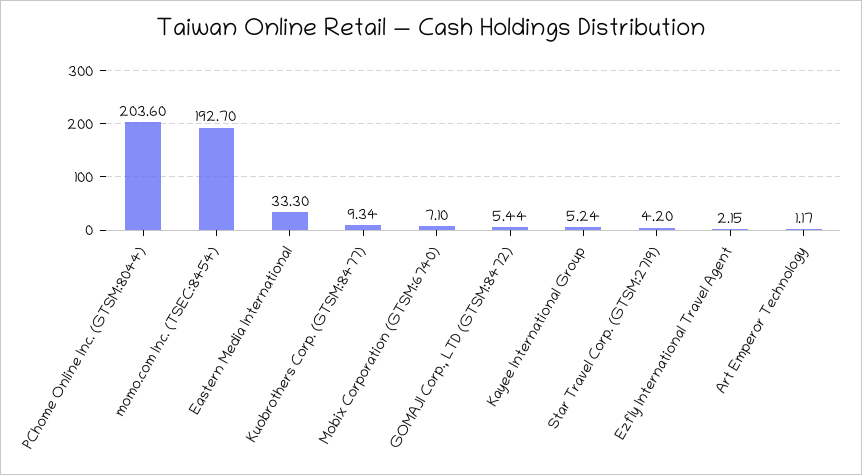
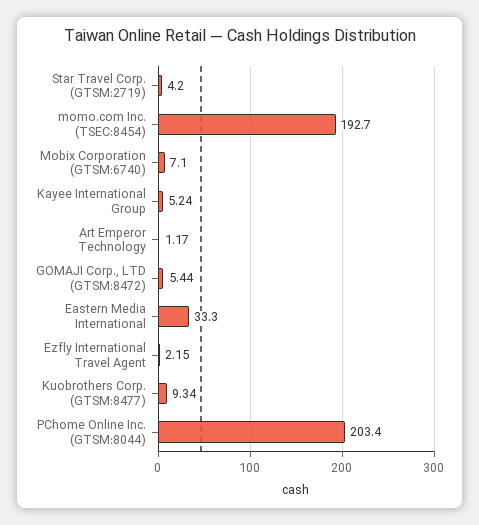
  {
-   "PChome Online Inc. (GTSM:8044)": 203.6,
+   "PChome Online Inc. (GTSM:8044)": 203.4,
    "momo.com Inc. (TSEC:8454)": 192.7,
    "Eastern Media International": 33.3,
    "Kuobrothers Corp. (GTSM:8477)": 9.34,
    "Mobix Corporation (GTSM:6740)": 7.1,
    "GOMAJI Corp., LTD (GTSM:8472)": 5.44,
    "Kayee International Group": 5.24,
    "Star Travel Corp. (GTSM:2719)": 4.2,
    "Ezfly International Travel Agent": 2.15,
    "Art Emperor Technology": 1.17
  }

